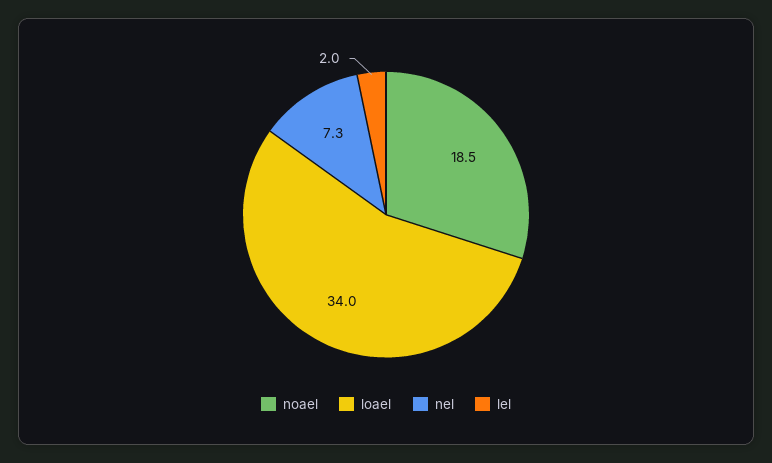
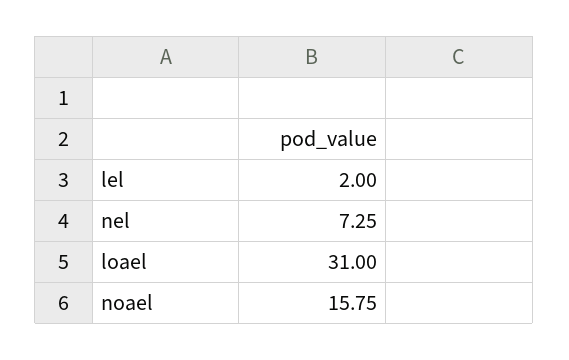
  {
-   "noael": 18.5,
+   "noael": 15.75,
-   "loael": 34,
+   "loael": 31,
    "nel": 7.25,
    "lel": 2
  }

